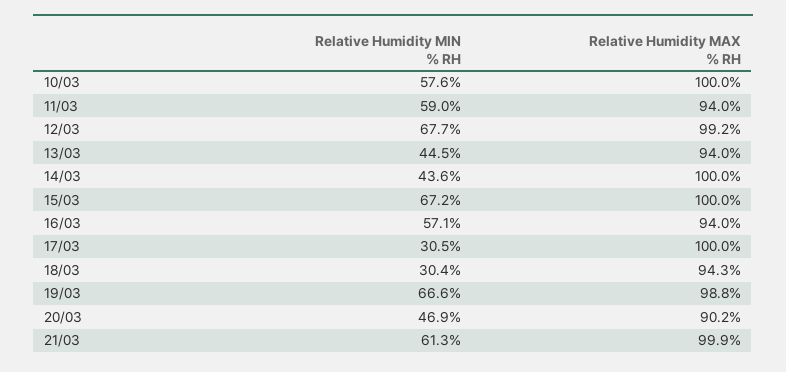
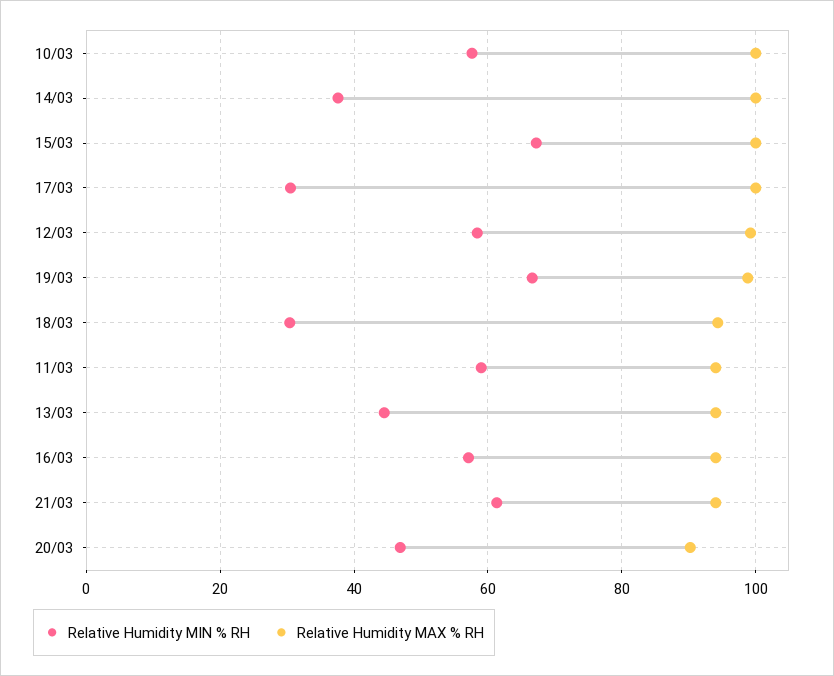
  {
    "Relative Humidity MIN % RH": {
      "10/03": 57.6,
      "11/03": 59,
-     "12/03": 67.7,
+     "12/03": 58,
      "13/03": 44.5,
-     "14/03": 43.6,
+     "14/03": 38,
      "15/03": 67.2,
      "16/03": 57.1,
      "17/03": 30.5,
      "18/03": 30.4,
      "19/03": 66.6,
      "20/03": 46.9,
      "21/03": 61.3
    },
    "Relative Humidity MAX % RH": {
      "10/03": 100,
      "11/03": 94,
      "12/03": 99.2,
      "13/03": 94,
      "14/03": 100,
      "15/03": 100,
      "16/03": 94,
      "17/03": 100,
      "18/03": 94.3,
      "19/03": 98.8,
      "20/03": 90.2,
-     "21/03": 99.9
+     "21/03": 94
    }
  }

